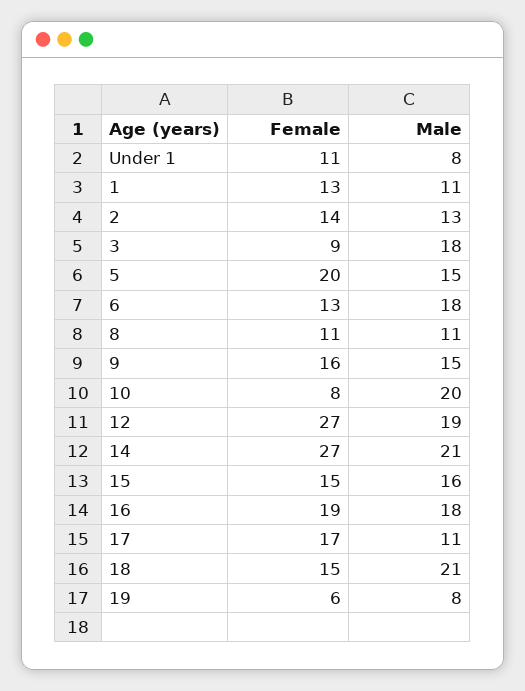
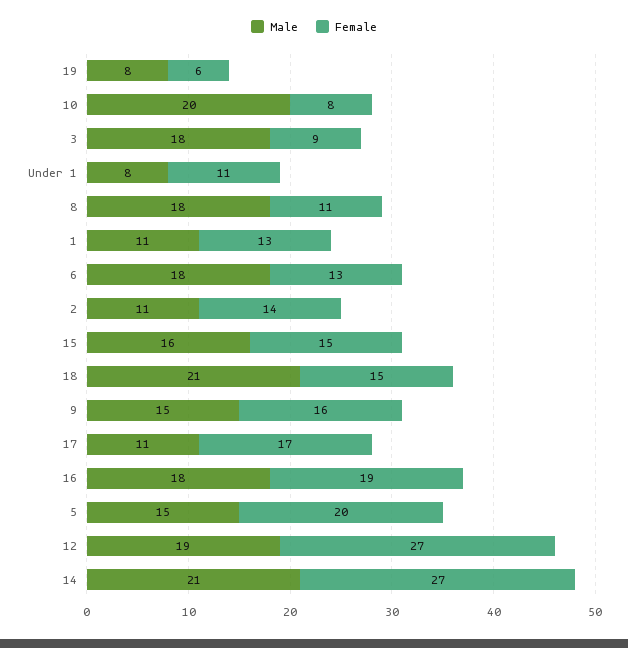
  {
    "Female": {
      "Under 1": 11,
      "1": 13,
      "2": 14,
      "3": 9,
      "5": 20,
      "6": 13,
      "8": 11,
      "9": 16,
      "10": 8,
      "12": 27,
      "14": 27,
      "15": 15,
      "16": 19,
      "17": 17,
      "18": 15,
      "19": 6
    },
    "Male": {
      "Under 1": 8,
      "1": 11,
-     "2": 13,
+     "2": 11,
      "3": 18,
      "5": 15,
      "6": 18,
-     "8": 11,
+     "8": 18,
      "9": 15,
      "10": 20,
      "12": 19,
      "14": 21,
      "15": 16,
      "16": 18,
      "17": 11,
      "18": 21,
      "19": 8
    }
  }

